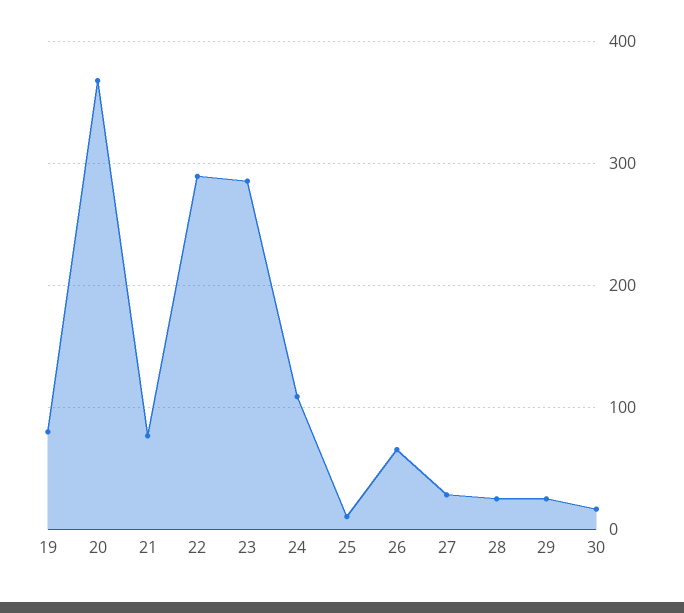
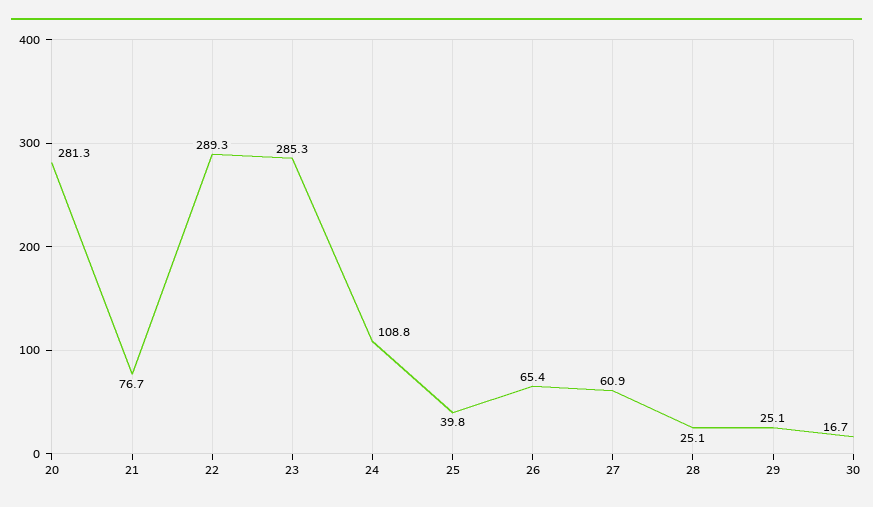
  {
-   "19": 80,
-   "20": 370,
+   "20": 281.3,
    "21": 76.7,
    "22": 289.3,
    "23": 285.3,
    "24": 108.8,
-   "25": 10,
+   "25": 39.8,
    "26": 65.4,
-   "27": 30,
+   "27": 60.9,
    "28": 25.1,
    "29": 25.1,
    "30": 16.7
  }

